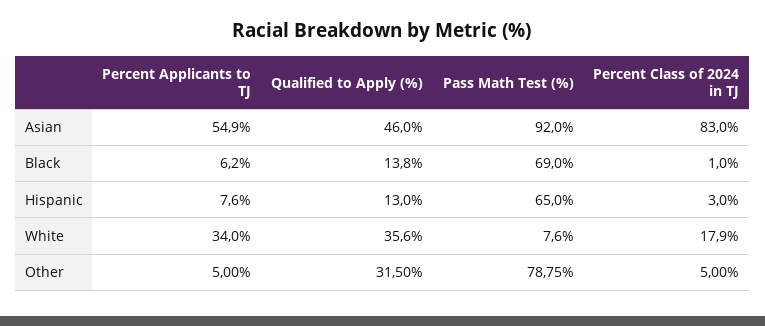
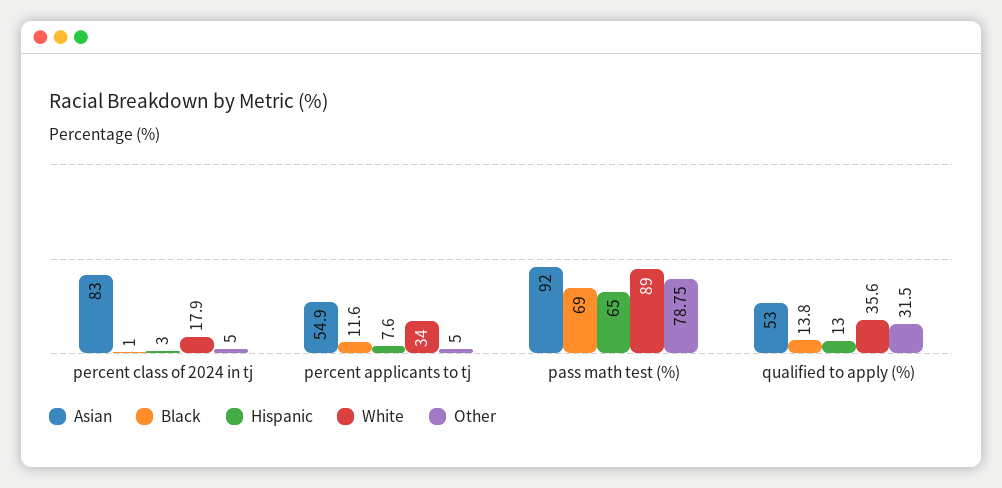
  {
    "Asian": {
      "Percent Applicants to TJ": 54.9,
-     "Qualified to Apply (%)": 46,
+     "Qualified to Apply (%)": 53,
      "Pass Math Test (%)": 92,
      "Percent Class of 2024 in TJ": 83
    },
    "Black": {
-     "Percent Applicants to TJ": 6.2,
+     "Percent Applicants to TJ": 11.6,
      "Qualified to Apply (%)": 13.8,
      "Pass Math Test (%)": 69,
      "Percent Class of 2024 in TJ": 1
    },
    "Hispanic": {
      "Percent Applicants to TJ": 7.6,
      "Qualified to Apply (%)": 13,
      "Pass Math Test (%)": 65,
      "Percent Class of 2024 in TJ": 3
    },
    "White": {
      "Percent Applicants to TJ": 34,
      "Qualified to Apply (%)": 35.6,
-     "Pass Math Test (%)": 7.6,
+     "Pass Math Test (%)": 89,
      "Percent Class of 2024 in TJ": 17.9
    },
    "Other": {
      "Percent Applicants to TJ": 5,
      "Qualified to Apply (%)": 31.5,
      "Pass Math Test (%)": 78.75,
      "Percent Class of 2024 in TJ": 5
    }
  }

